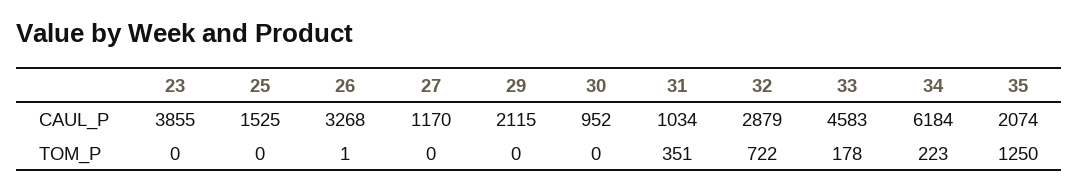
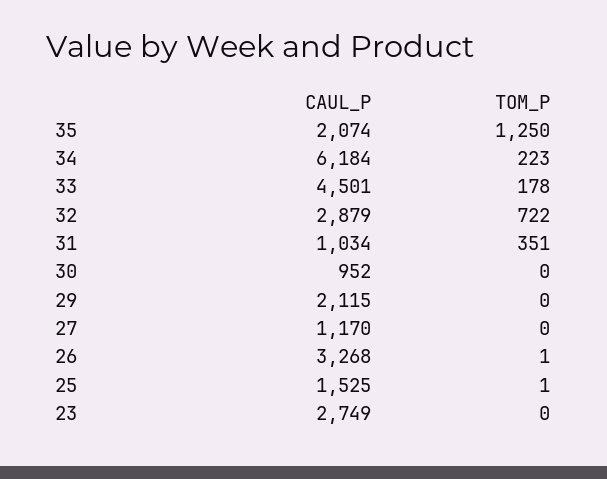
  {
    "23": {
-     "CAUL_P": 3855,
+     "CAUL_P": 2749,
      "TOM_P": 0
    },
    "25": {
      "CAUL_P": 1525,
-     "TOM_P": 0
+     "TOM_P": 1
    },
    "26": {
      "CAUL_P": 3268,
      "TOM_P": 1
    },
    "27": {
      "CAUL_P": 1170,
      "TOM_P": 0
    },
    "29": {
      "CAUL_P": 2115,
      "TOM_P": 0
    },
    "30": {
      "CAUL_P": 952,
      "TOM_P": 0
    },
    "31": {
      "CAUL_P": 1034,
      "TOM_P": 351
    },
    "32": {
      "CAUL_P": 2879,
      "TOM_P": 722
    },
    "33": {
-     "CAUL_P": 4583,
+     "CAUL_P": 4501,
      "TOM_P": 178
    },
    "34": {
      "CAUL_P": 6184,
      "TOM_P": 223
    },
    "35": {
      "CAUL_P": 2074,
      "TOM_P": 1250
    }
  }

